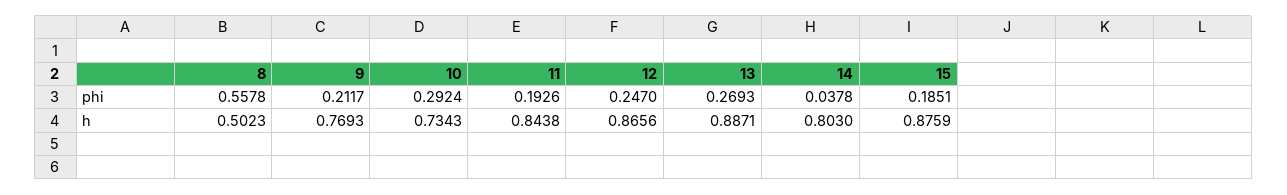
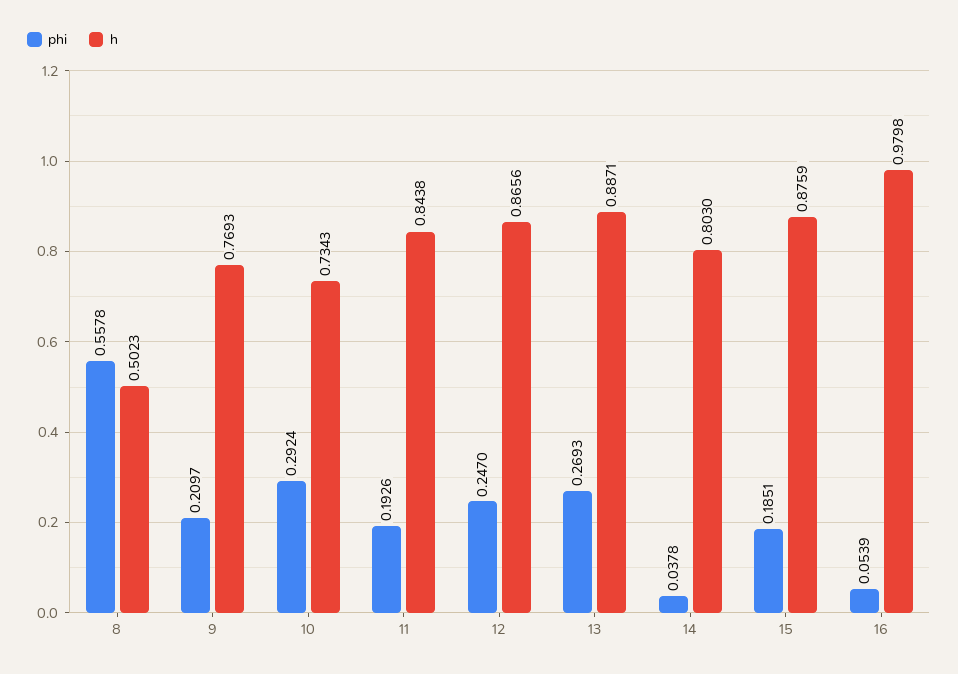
  {
    "phi": {
      "8": 0.5578,
-     "9": 0.2117,
+     "9": 0.2097,
      "10": 0.2924,
      "11": 0.1926,
      "12": 0.247,
      "13": 0.2693,
      "14": 0.0378,
-     "15": 0.1851
+     "15": 0.1851,
+     "16": 0.0539
    },
    "h": {
      "8": 0.5023,
      "9": 0.7693,
      "10": 0.7343,
      "11": 0.8438,
      "12": 0.8656,
      "13": 0.8871,
      "14": 0.803,
-     "15": 0.8759
+     "15": 0.8759,
+     "16": 0.9798
    }
  }

